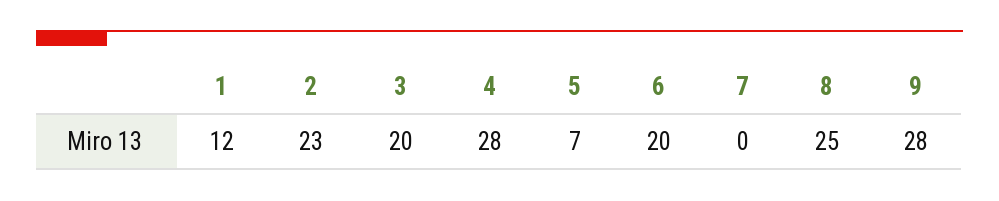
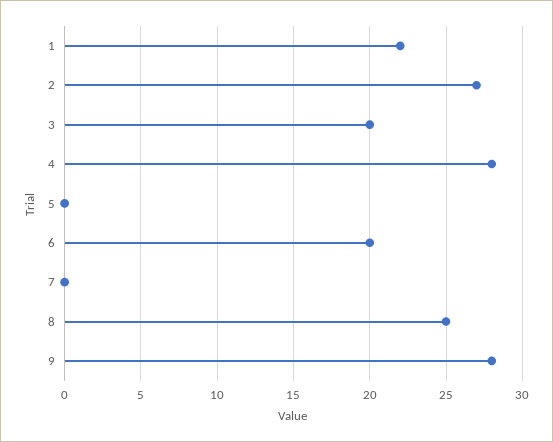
  {
-   "1": 12,
+   "1": 22,
-   "2": 23,
+   "2": 27,
    "3": 20,
    "4": 28,
-   "5": 7,
+   "5": 0,
    "6": 20,
    "7": 0,
    "8": 25,
    "9": 28
  }

